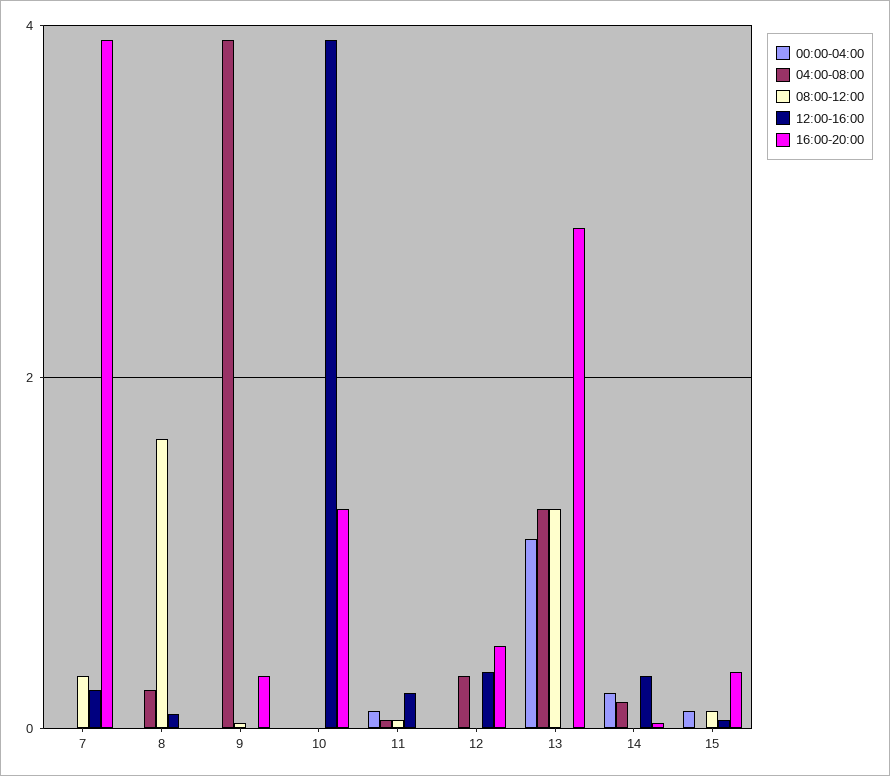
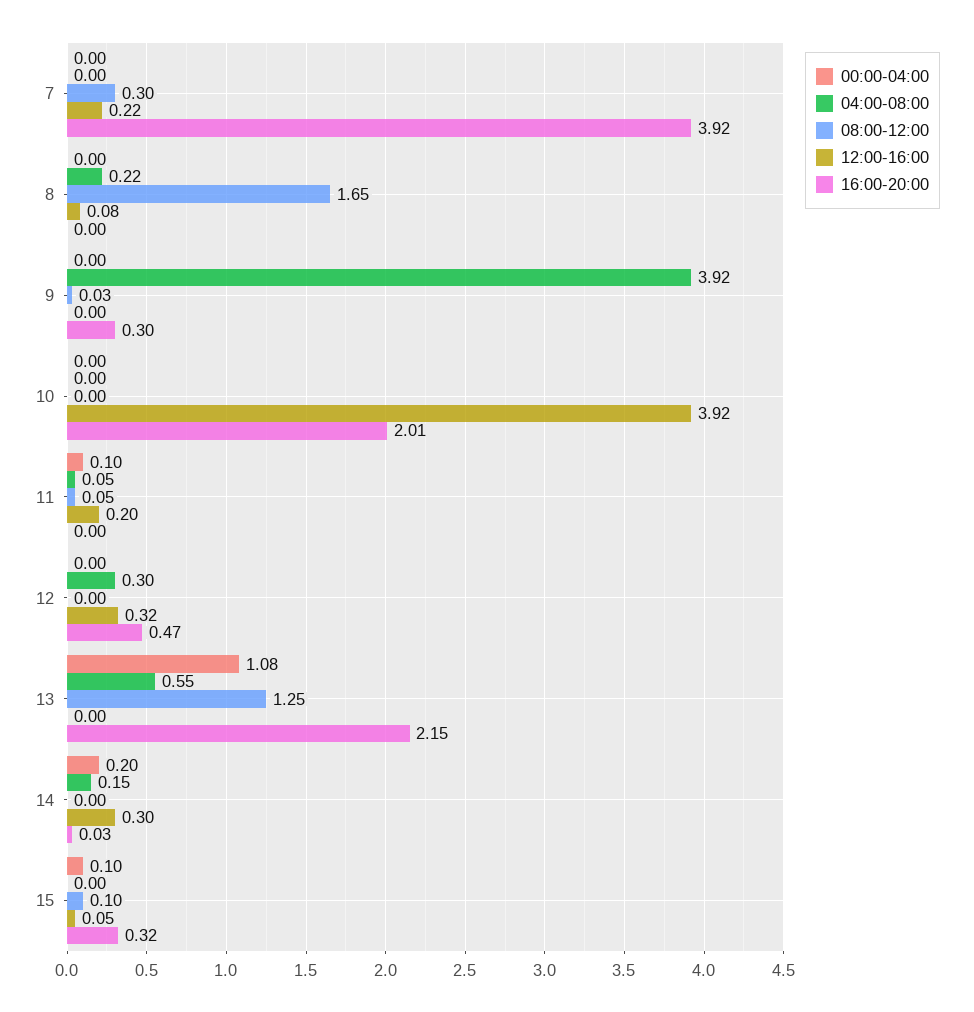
  {
    "00:00-04:00": {
      "7": 0,
      "8": 0,
      "9": 0,
      "10": 0,
      "11": 0.1,
      "12": 0,
      "13": 1.08,
      "14": 0.2,
      "15": 0.1
    },
    "04:00-08:00": {
      "7": 0,
      "8": 0.22,
      "9": 3.92,
      "10": 0,
      "11": 0.05,
      "12": 0.3,
-     "13": 1.2,
+     "13": 0.55,
      "14": 0.15,
      "15": 0
    },
    "08:00-12:00": {
      "7": 0.3,
      "8": 1.65,
      "9": 0.03,
      "10": 0,
      "11": 0.05,
      "12": 0,
      "13": 1.25,
      "14": 0,
      "15": 0.1
    },
    "12:00-16:00": {
      "7": 0.22,
      "8": 0.08,
      "9": 0,
      "10": 3.92,
      "11": 0.2,
      "12": 0.32,
      "13": 0,
      "14": 0.3,
      "15": 0.05
    },
    "16:00-20:00": {
      "7": 3.92,
      "8": 0,
      "9": 0.3,
-     "10": 1.2,
+     "10": 2.01,
      "11": 0,
      "12": 0.47,
-     "13": 2.8,
+     "13": 2.15,
      "14": 0.03,
      "15": 0.32
    }
  }

